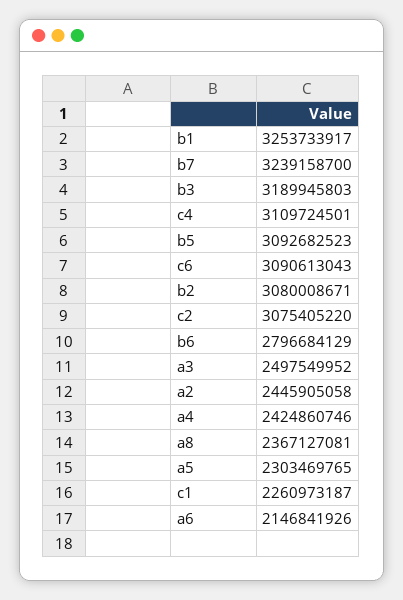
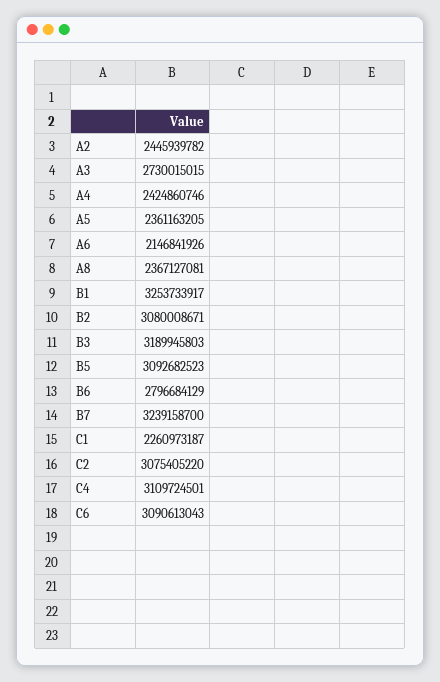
  {
    "b1": 3253733917,
    "b7": 3239158700,
    "b3": 3189945803,
    "c4": 3109724501,
    "b5": 3092682523,
    "c6": 3090613043,
    "b2": 3080008671,
    "c2": 3075405220,
    "b6": 2796684129,
-   "a3": 2497549952,
+   "a3": 2730015015,
-   "a2": 2445905058,
+   "a2": 2445939782,
    "a4": 2424860746,
    "a8": 2367127081,
-   "a5": 2303469765,
+   "a5": 2361163205,
    "c1": 2260973187,
    "a6": 2146841926
  }

